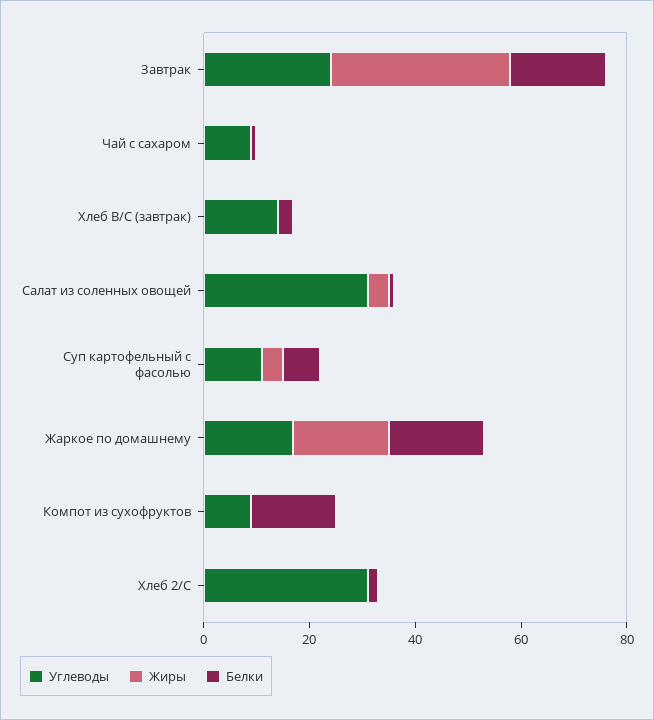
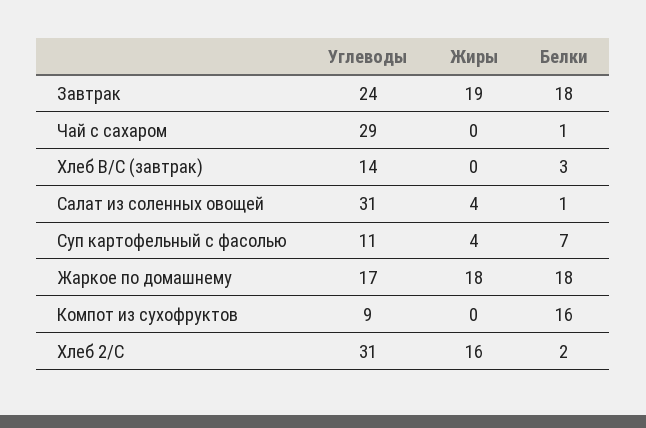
  {
    "Углеводы": {
      "Завтрак": 24,
-     "Чай с сахаром": 10,
+     "Чай с сахаром": 29,
      "Хлеб В/С (завтрак)": 14,
      "Салат из соленных овощей": 31,
      "Суп картофельный с фасолью": 11,
      "Жаркое по домашнему": 17,
      "Компот из сухофруктов": 9,
      "Хлеб 2/С": 31
    },
    "Жиры": {
-     "Завтрак": 35,
+     "Завтрак": 19,
      "Чай с сахаром": 0,
      "Хлеб В/С (завтрак)": 0,
      "Салат из соленных овощей": 4,
      "Суп картофельный с фасолью": 4,
      "Жаркое по домашнему": 18,
      "Компот из сухофруктов": 0,
-     "Хлеб 2/С": 0
+     "Хлеб 2/С": 16
    },
    "Белки": {
      "Завтрак": 18,
      "Чай с сахаром": 1,
      "Хлеб В/С (завтрак)": 3,
      "Салат из соленных овощей": 1,
      "Суп картофельный с фасолью": 7,
      "Жаркое по домашнему": 18,
      "Компот из сухофруктов": 16,
      "Хлеб 2/С": 2
    }
  }

